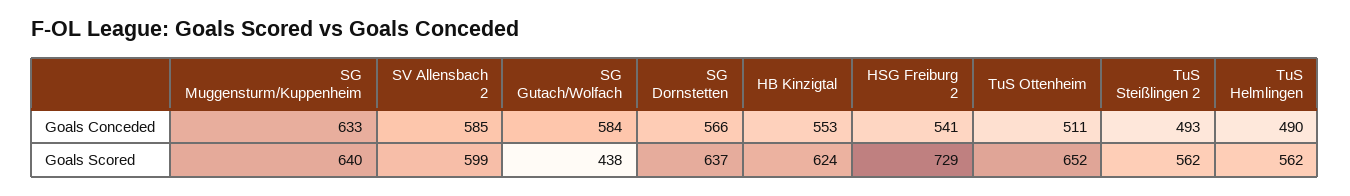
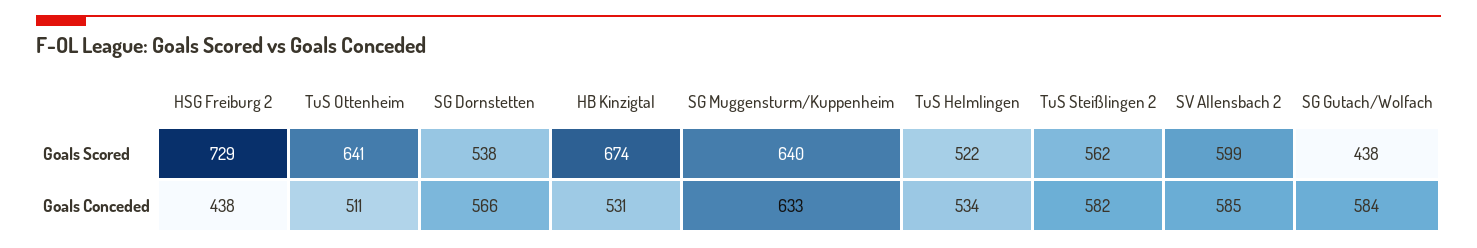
  {
    "SG Muggensturm/Kuppenheim": {
      "Goals Conceded": 633,
      "Goals Scored": 640
    },
    "SV Allensbach 2": {
      "Goals Conceded": 585,
      "Goals Scored": 599
    },
    "SG Gutach/Wolfach": {
      "Goals Conceded": 584,
      "Goals Scored": 438
    },
    "SG Dornstetten": {
      "Goals Conceded": 566,
-     "Goals Scored": 637
+     "Goals Scored": 538
    },
    "HB Kinzigtal": {
-     "Goals Conceded": 553,
+     "Goals Conceded": 531,
-     "Goals Scored": 624
+     "Goals Scored": 674
    },
    "HSG Freiburg 2": {
-     "Goals Conceded": 541,
+     "Goals Conceded": 438,
      "Goals Scored": 729
    },
    "TuS Ottenheim": {
      "Goals Conceded": 511,
-     "Goals Scored": 652
+     "Goals Scored": 641
    },
    "TuS Steißlingen 2": {
-     "Goals Conceded": 493,
+     "Goals Conceded": 582,
      "Goals Scored": 562
    },
    "TuS Helmlingen": {
-     "Goals Conceded": 490,
+     "Goals Conceded": 534,
-     "Goals Scored": 562
+     "Goals Scored": 522
    }
  }

